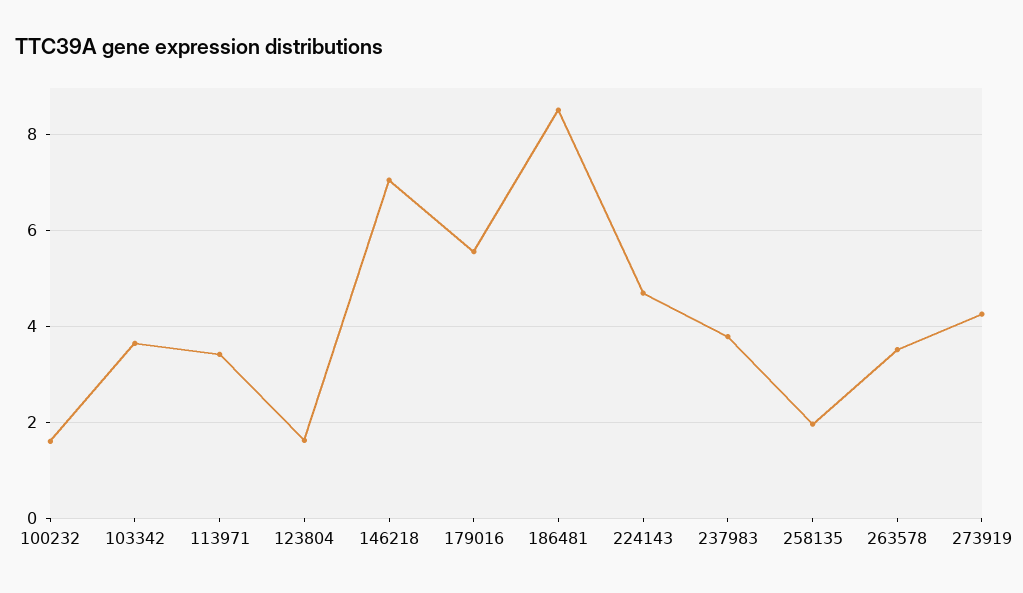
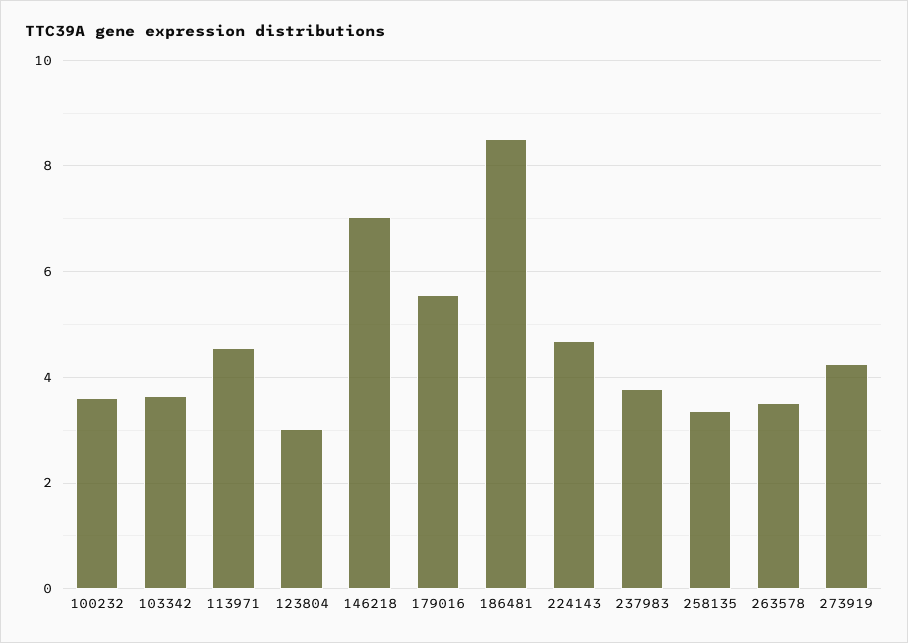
  {
-   "100232": 1.6,
+   "100232": 3.6,
    "103342": 3.6,
-   "113971": 3.4,
+   "113971": 4.6,
-   "123804": 1.6,
+   "123804": 3,
    "146218": 7,
    "179016": 5.6,
    "186481": 8.6,
    "224143": 4.6,
    "237983": 3.8,
-   "258135": 2,
+   "258135": 3.4,
    "263578": 3.6,
    "273919": 4.2
  }

